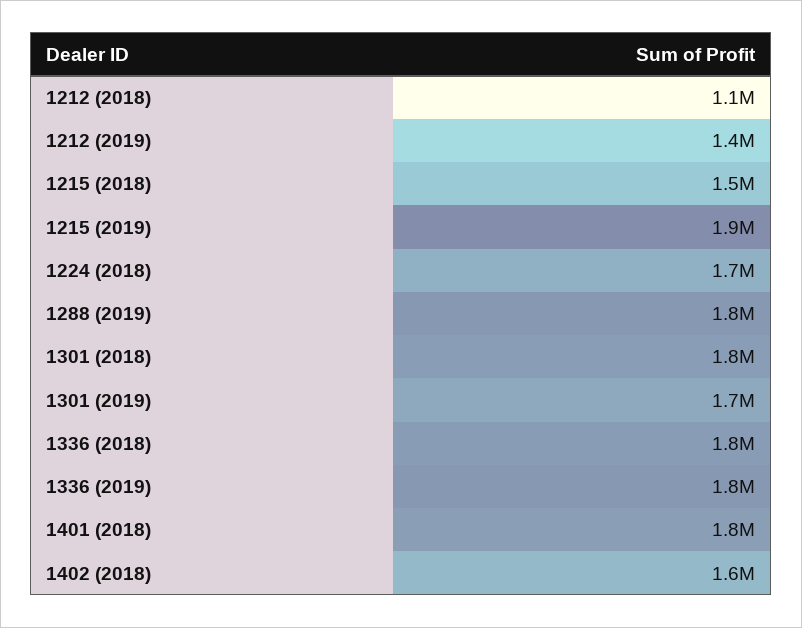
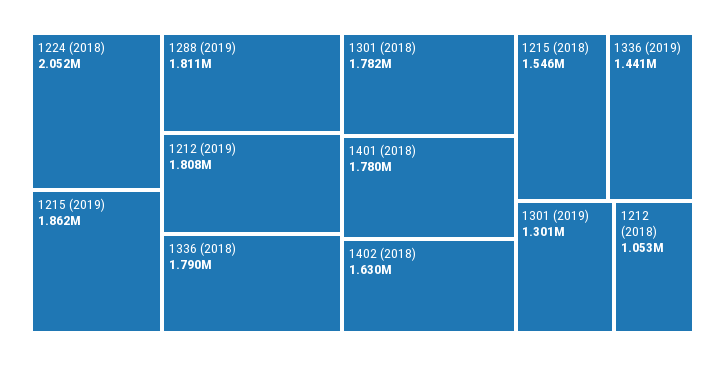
  {
    "1212 (2018)": 1053000,
-   "1212 (2019)": 1400000,
+   "1212 (2019)": 1808000,
    "1215 (2018)": 1546000,
    "1215 (2019)": 1862000,
-   "1224 (2018)": 1700000,
+   "1224 (2018)": 2052000,
    "1288 (2019)": 1811000,
    "1301 (2018)": 1782000,
-   "1301 (2019)": 1700000,
+   "1301 (2019)": 1301000,
    "1336 (2018)": 1790000,
-   "1336 (2019)": 1800000,
+   "1336 (2019)": 1441000,
    "1401 (2018)": 1780000,
    "1402 (2018)": 1630000
  }

